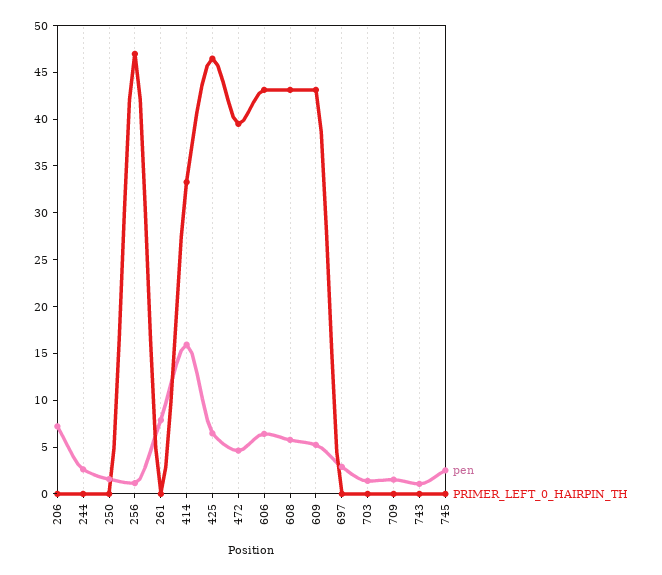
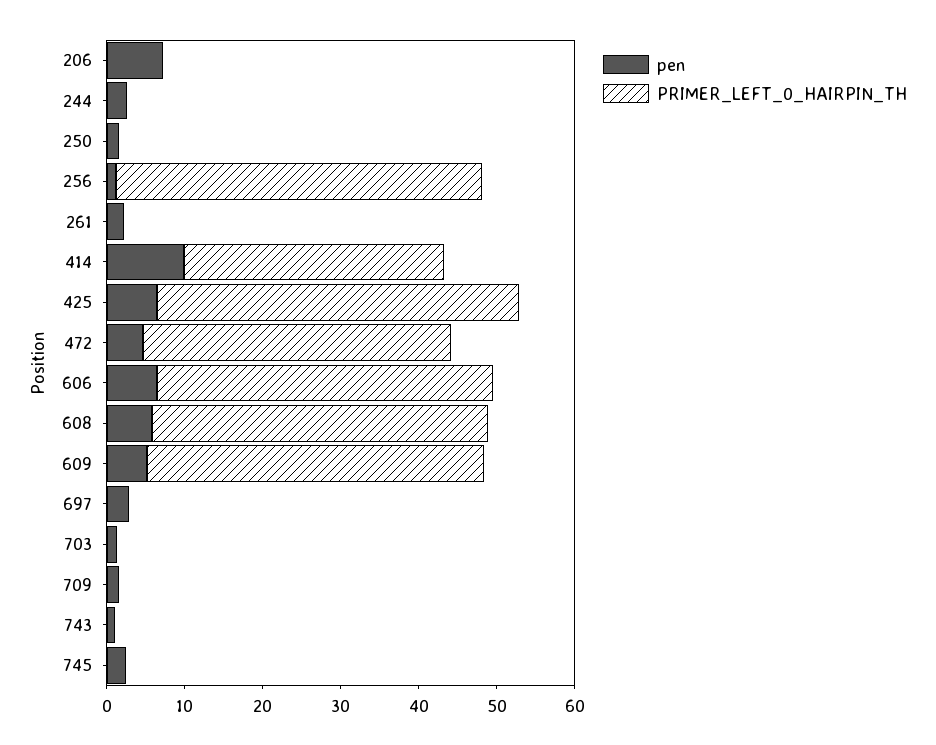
  {
    "pen": {
      "206": 7,
      "244": 3,
      "250": 2,
      "256": 1,
-     "261": 8,
+     "261": 2,
-     "414": 16,
+     "414": 10,
      "425": 6,
      "472": 5,
      "606": 6,
      "608": 6,
      "609": 5,
      "697": 3,
      "703": 1,
      "709": 2,
      "743": 1,
      "745": 3
    },
    "PRIMER_LEFT_0_HAIRPIN_TH": {
      "206": 0,
      "244": 0,
      "250": 0,
      "256": 47,
      "261": 0,
      "414": 33,
      "425": 46,
      "472": 40,
      "606": 43,
      "608": 43,
      "609": 43,
      "697": 0,
      "703": 0,
      "709": 0,
      "743": 0,
      "745": 0
    }
  }

